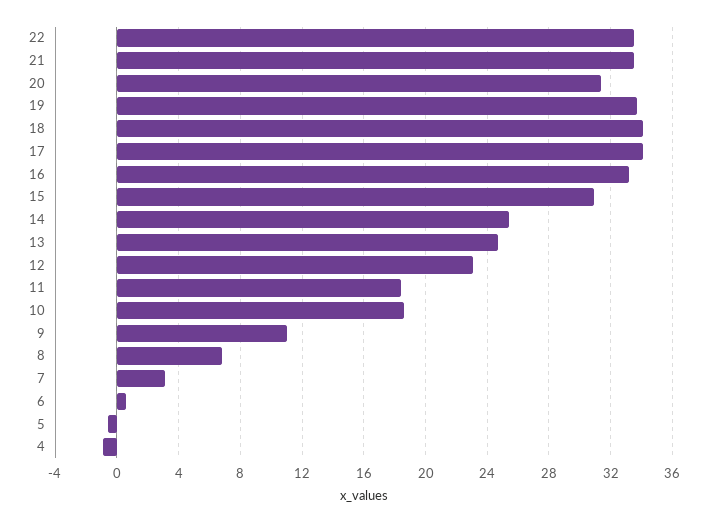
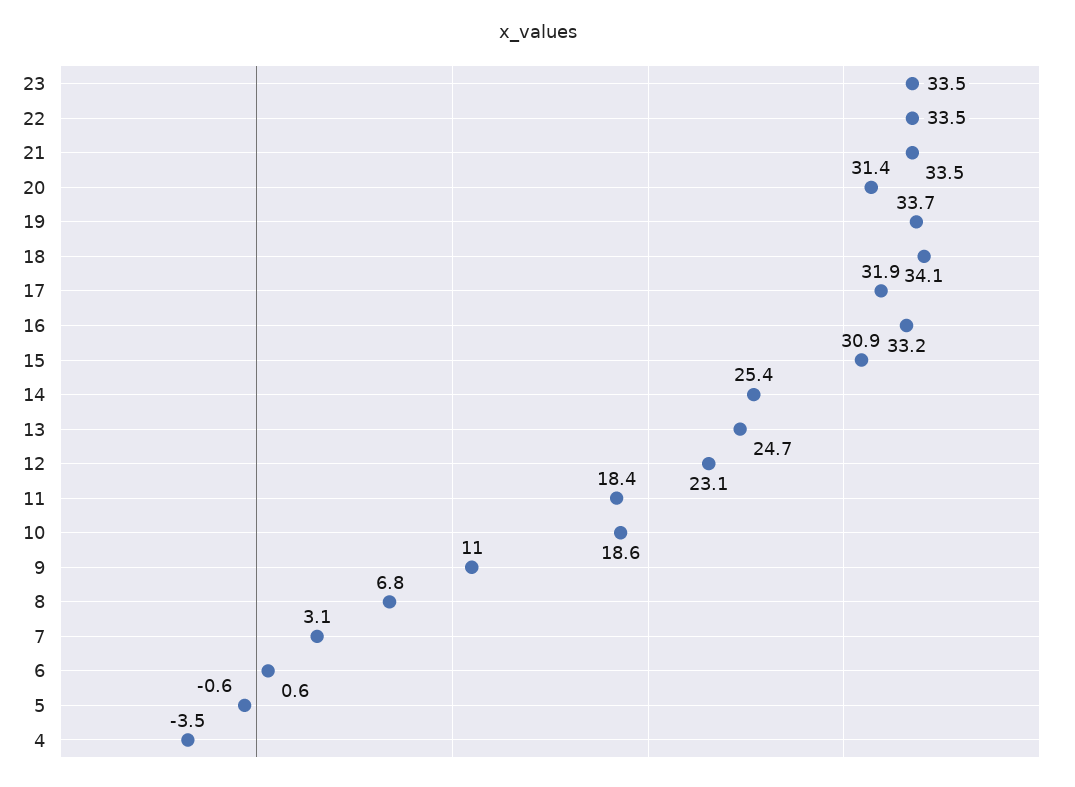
  {
    "22": 33.5,
    "21": 33.5,
    "20": 31.4,
    "19": 33.7,
    "18": 34.1,
-   "17": 34,
+   "17": 31.9,
    "16": 33.2,
    "15": 30.9,
    "14": 25.4,
    "13": 24.7,
    "12": 23.1,
    "11": 18.4,
    "10": 18.6,
    "9": 11,
    "8": 6.8,
    "7": 3.1,
    "6": 0.6,
    "5": -0.6,
-   "4": -1
+   "4": -3.5,
+   "23": 33.5
  }

